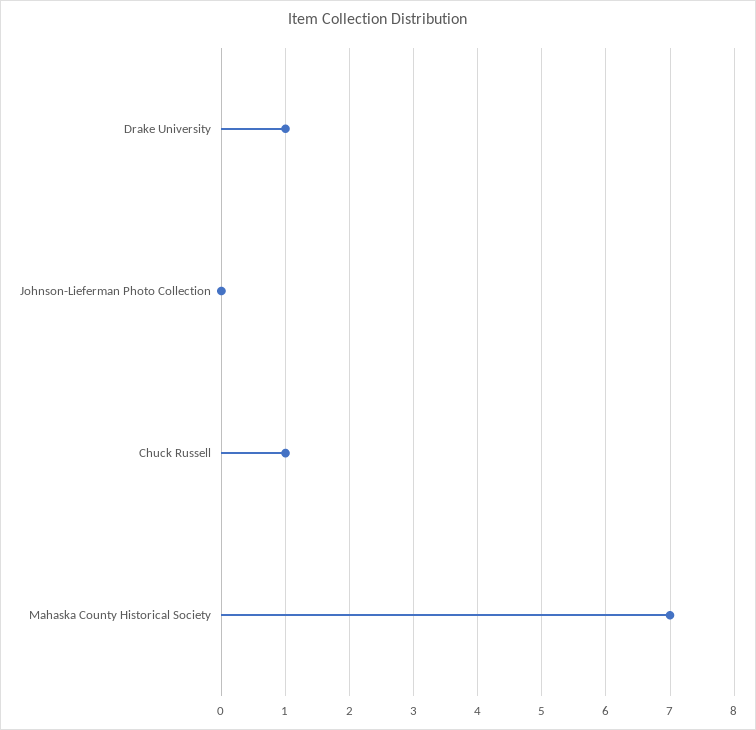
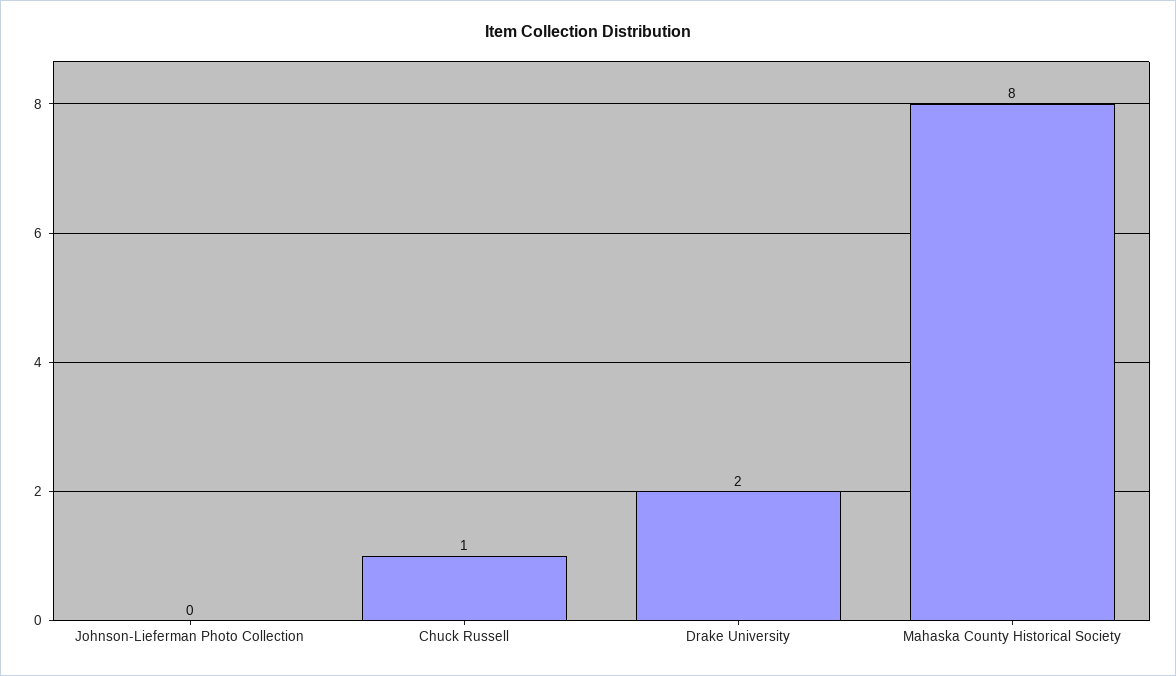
  {
-   "Drake University": 1,
+   "Drake University": 2,
    "Johnson-Lieferman Photo Collection": 0,
    "Chuck Russell": 1,
-   "Mahaska County Historical Society": 7
+   "Mahaska County Historical Society": 8
  }

